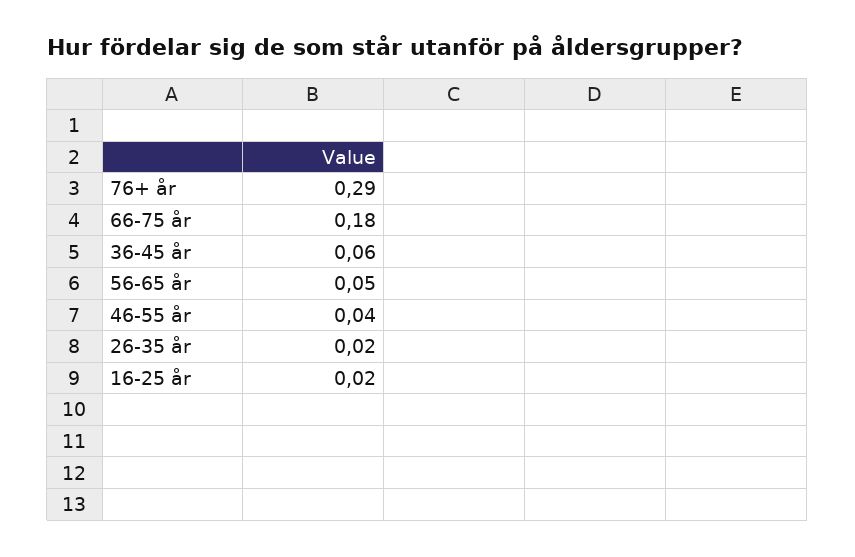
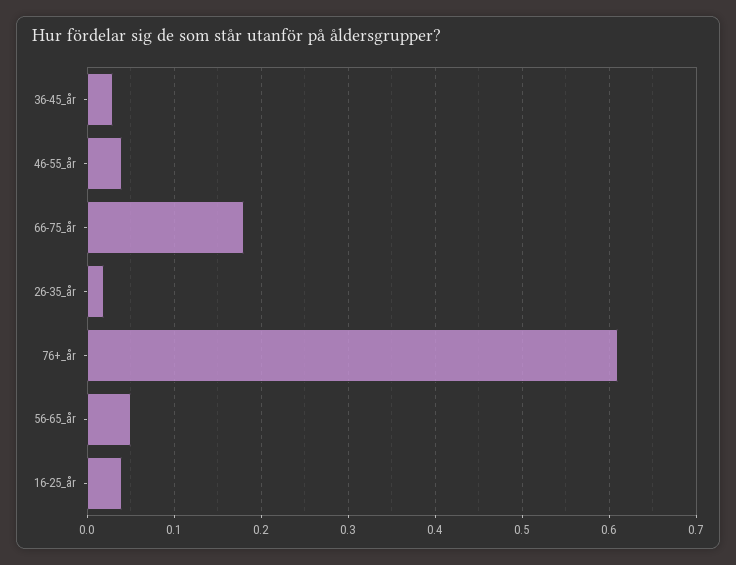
  {
-   "76+ år": 0.29,
+   "76+ år": 0.61,
    "66-75 år": 0.18,
-   "36-45 år": 0.06,
+   "36-45 år": 0.03,
    "56-65 år": 0.05,
    "46-55 år": 0.04,
    "26-35 år": 0.02,
-   "16-25 år": 0.02
+   "16-25 år": 0.04
  }

